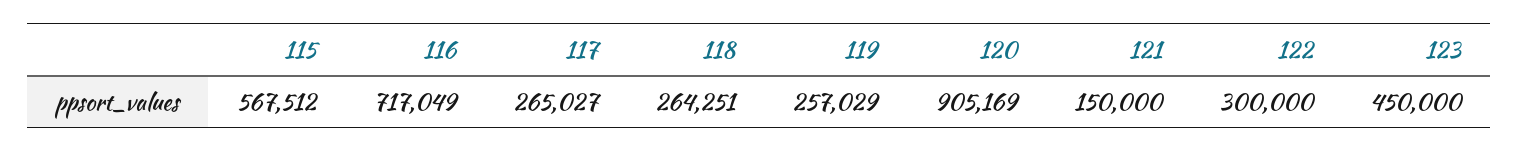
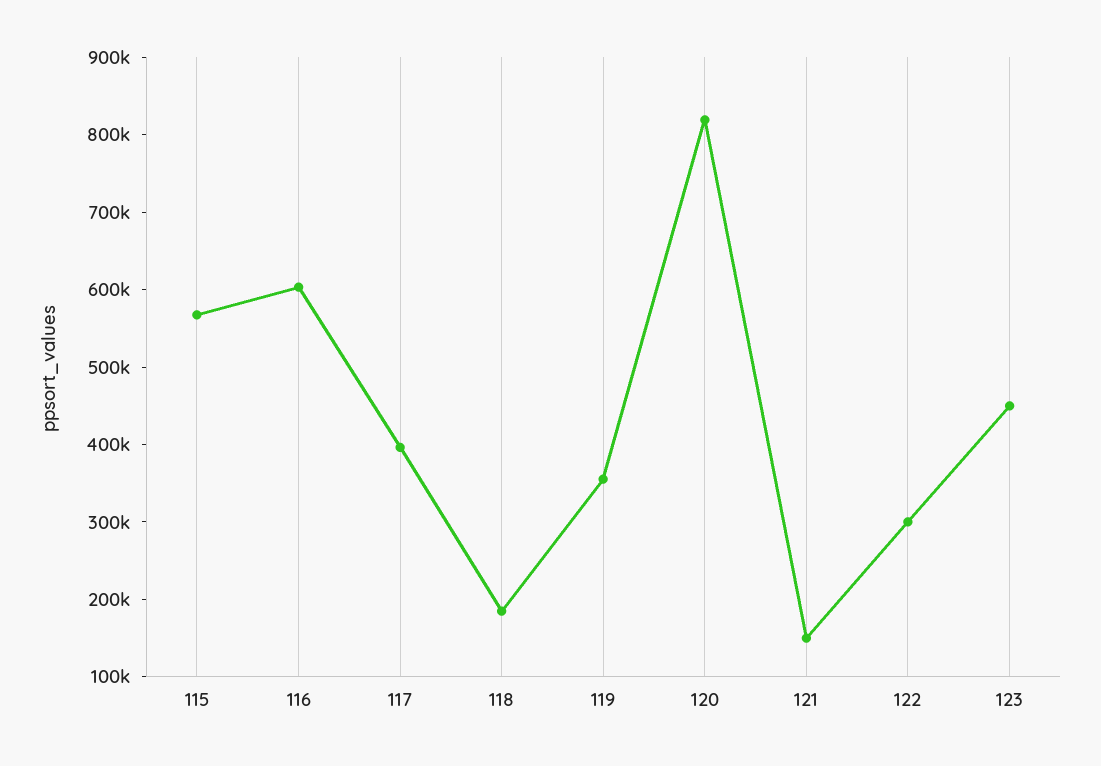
  {
    "115": 567512,
-   "116": 717049,
+   "116": 600000,
-   "117": 265027,
+   "117": 400000,
-   "118": 264251,
+   "118": 180000,
-   "119": 257029,
+   "119": 360000,
-   "120": 905169,
+   "120": 820000,
    "121": 150000,
    "122": 300000,
    "123": 450000
  }

